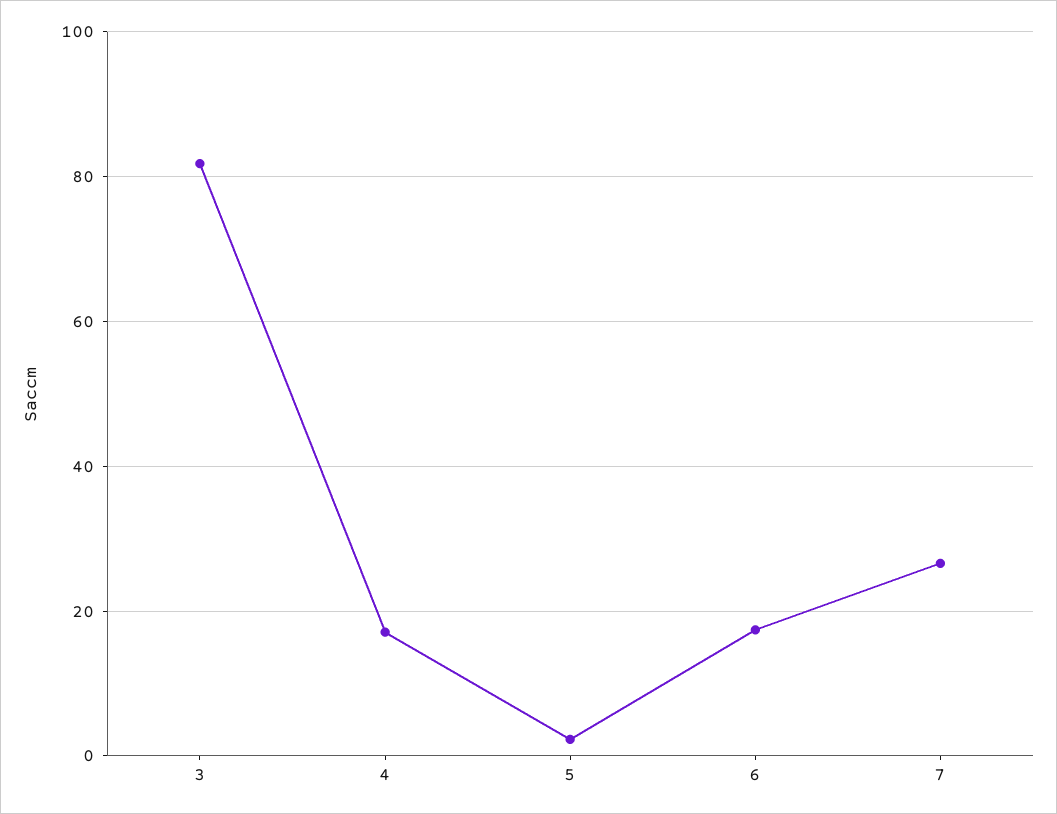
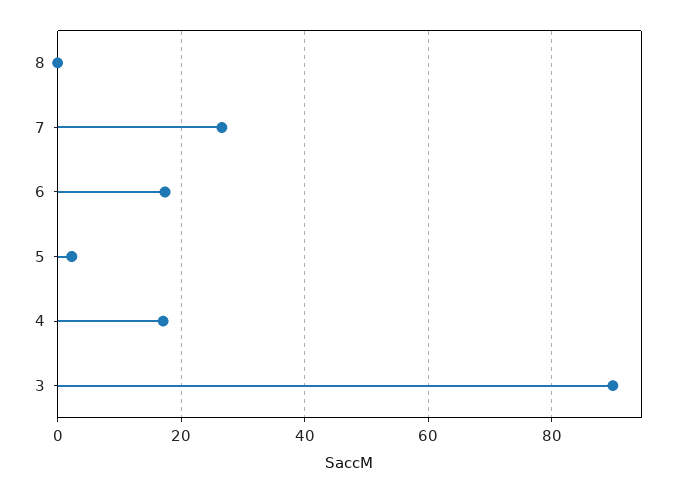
  {
-   "3": 82,
+   "3": 90,
    "4": 18,
    "5": 2,
    "6": 18,
-   "7": 26
+   "7": 26,
+   "8": 0
  }

